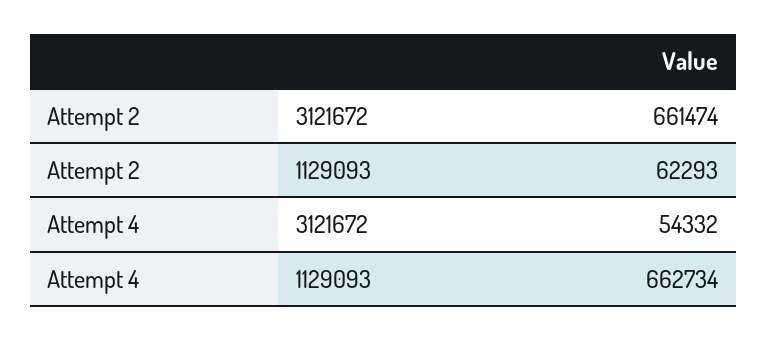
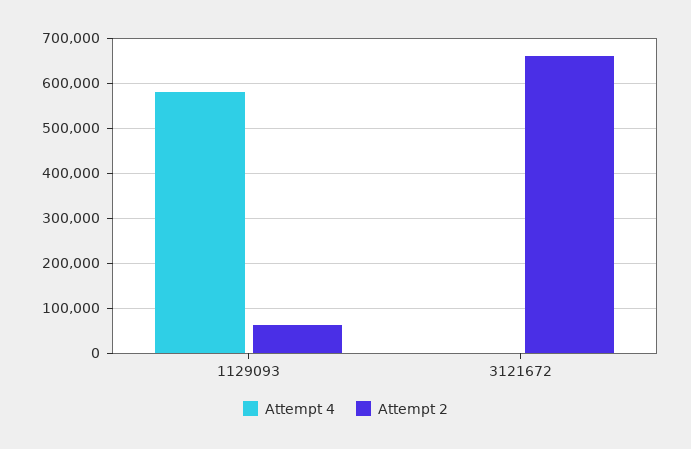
  {
    "Attempt 2": {
      "3121672": 661474,
      "1129093": 62293
    },
    "Attempt 4": {
-     "3121672": 54332,
+     "3121672": 0,
-     "1129093": 662734
+     "1129093": 580000
    }
  }

